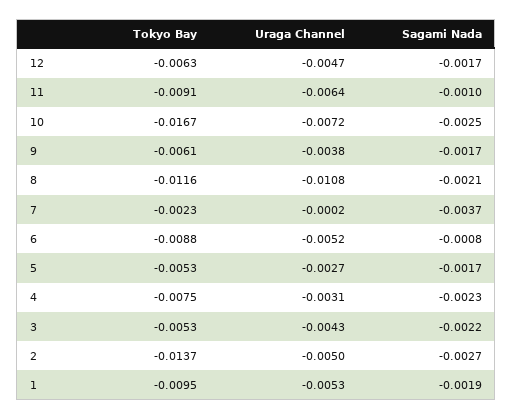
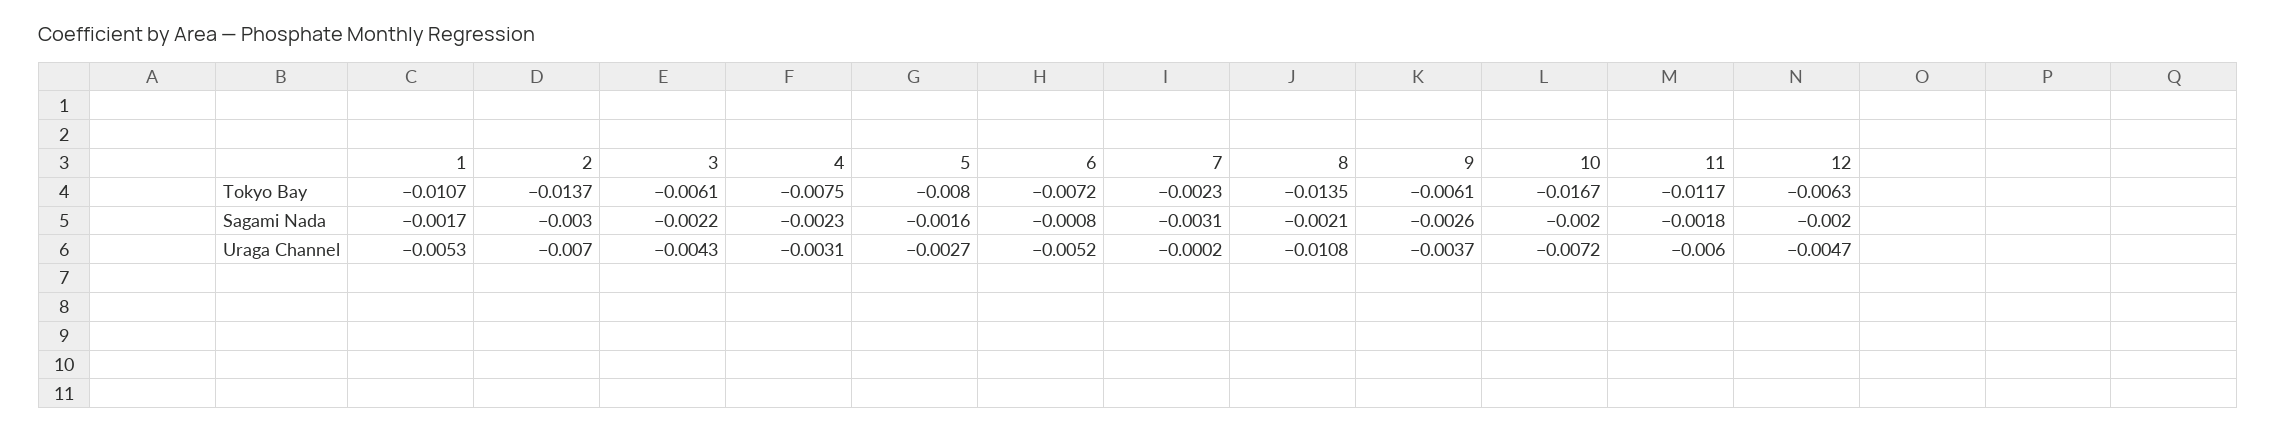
  {
    "Tokyo Bay": {
      "12": -0.0063,
-     "11": -0.0091,
+     "11": -0.0117,
      "10": -0.0167,
      "9": -0.0061,
-     "8": -0.0116,
+     "8": -0.0135,
      "7": -0.0023,
-     "6": -0.0088,
+     "6": -0.0072,
-     "5": -0.0053,
+     "5": -0.008,
      "4": -0.0075,
-     "3": -0.0053,
+     "3": -0.0061,
      "2": -0.0137,
-     "1": -0.0095
+     "1": -0.0107
    },
    "Uraga Channel": {
      "12": -0.0047,
-     "11": -0.0064,
+     "11": -0.006,
      "10": -0.0072,
-     "9": -0.0038,
+     "9": -0.0037,
      "8": -0.0108,
      "7": -0.0002,
      "6": -0.0052,
      "5": -0.0027,
      "4": -0.0031,
      "3": -0.0043,
-     "2": -0.005,
+     "2": -0.007,
      "1": -0.0053
    },
    "Sagami Nada": {
-     "12": -0.0017,
+     "12": -0.002,
-     "11": -0.001,
+     "11": -0.0018,
-     "10": -0.0025,
+     "10": -0.002,
-     "9": -0.0017,
+     "9": -0.0026,
      "8": -0.0021,
-     "7": -0.0037,
+     "7": -0.0031,
      "6": -0.0008,
-     "5": -0.0017,
+     "5": -0.0016,
      "4": -0.0023,
      "3": -0.0022,
-     "2": -0.0027,
+     "2": -0.003,
-     "1": -0.0019
+     "1": -0.0017
    }
  }

